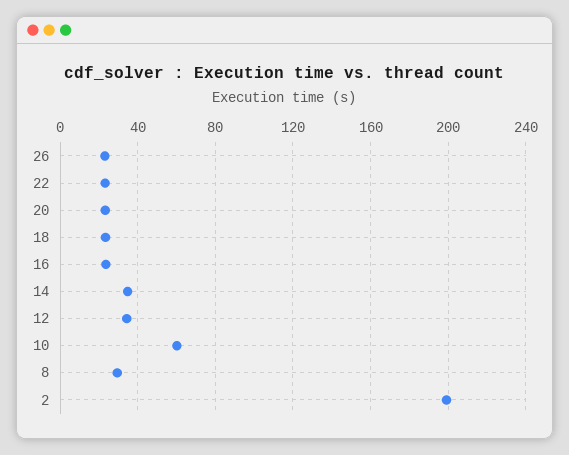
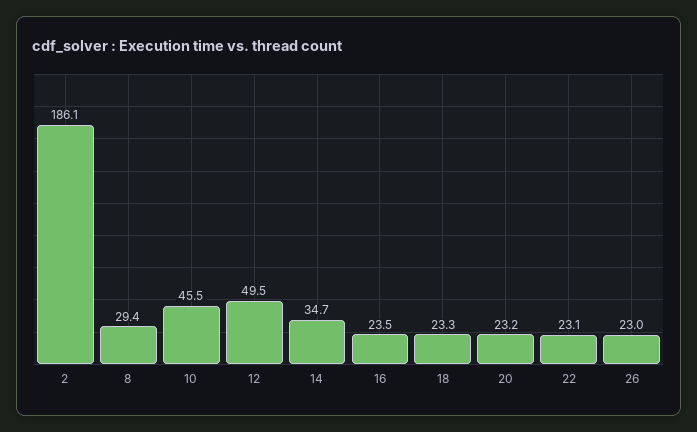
  {
    "26": 23,
    "22": 23.1,
    "20": 23.2,
    "18": 23.3,
    "16": 23.5,
    "14": 34.7,
-   "12": 35,
+   "12": 49.5,
-   "10": 60,
+   "10": 45.5,
    "8": 29.4,
-   "2": 200
+   "2": 186.1
  }

